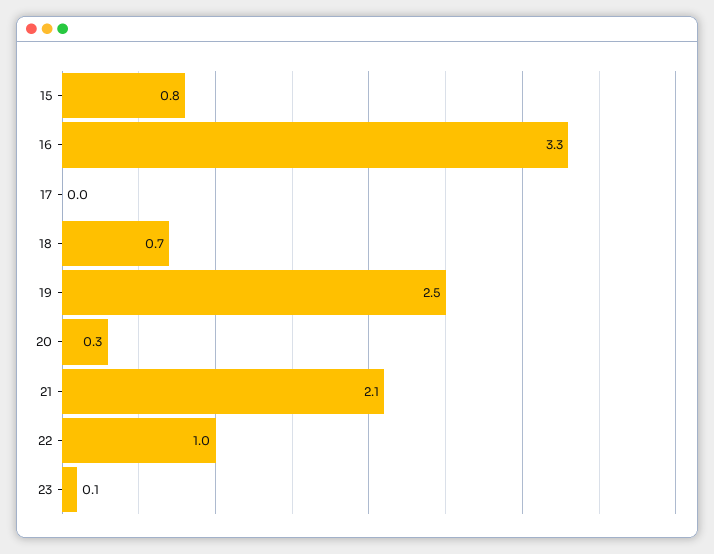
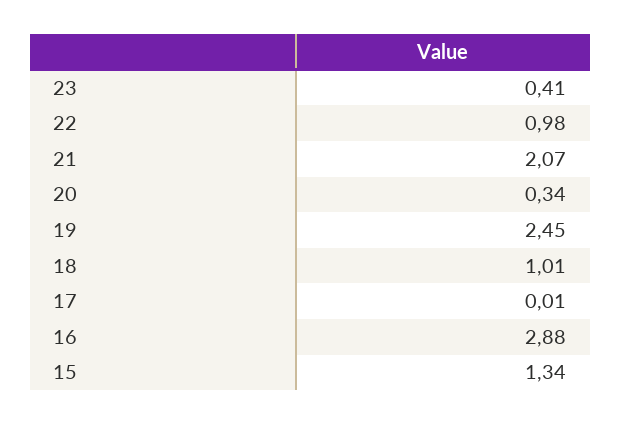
  {
-   "15": 0.8,
+   "15": 1.34,
-   "16": 3.3,
+   "16": 2.88,
    "17": 0.01,
-   "18": 0.7,
+   "18": 1.01,
    "19": 2.45,
    "20": 0.34,
    "21": 2.07,
    "22": 0.98,
-   "23": 0.1
+   "23": 0.41
  }

